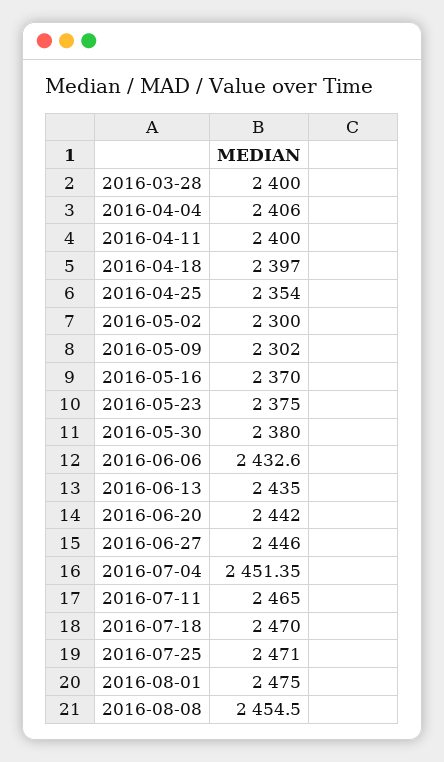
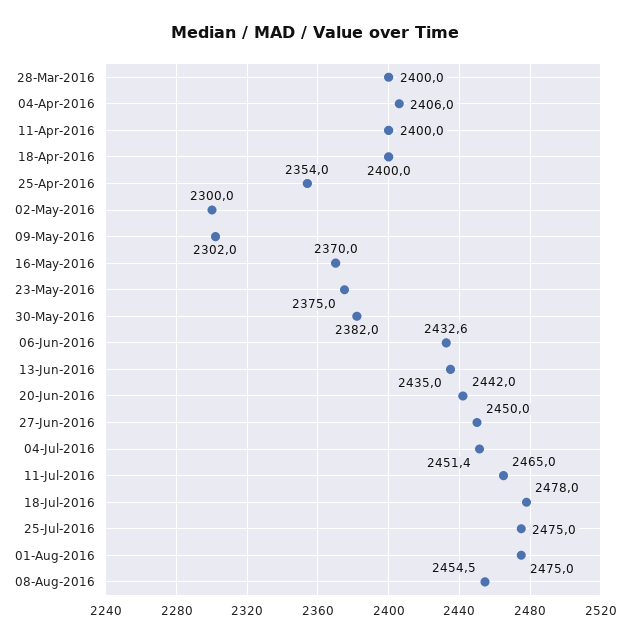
  {
    "2016-03-28": 2400,
    "2016-04-04": 2406,
    "2016-04-11": 2400,
-   "2016-04-18": 2397,
+   "2016-04-18": 2400,
    "2016-04-25": 2354,
    "2016-05-02": 2300,
    "2016-05-09": 2302,
    "2016-05-16": 2370,
    "2016-05-23": 2375,
-   "2016-05-30": 2380,
+   "2016-05-30": 2382,
    "2016-06-06": 2432.6,
    "2016-06-13": 2435,
    "2016-06-20": 2442,
-   "2016-06-27": 2446,
+   "2016-06-27": 2450,
    "2016-07-04": 2451.35,
    "2016-07-11": 2465,
-   "2016-07-18": 2470,
+   "2016-07-18": 2478,
-   "2016-07-25": 2471,
+   "2016-07-25": 2475,
    "2016-08-01": 2475,
    "2016-08-08": 2454.5
  }

